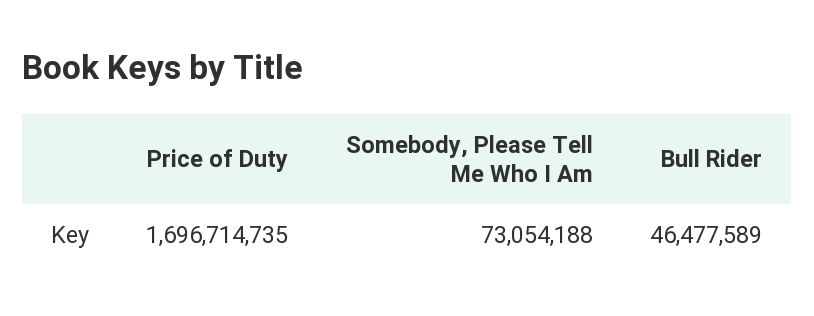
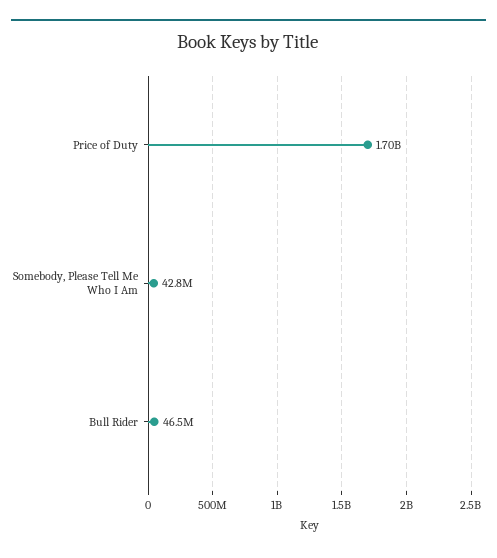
  {
    "Price of Duty": 1696714735,
-   "Somebody, Please Tell Me Who I Am": 73054188,
+   "Somebody, Please Tell Me Who I Am": 42800000,
    "Bull Rider": 46477589
  }

